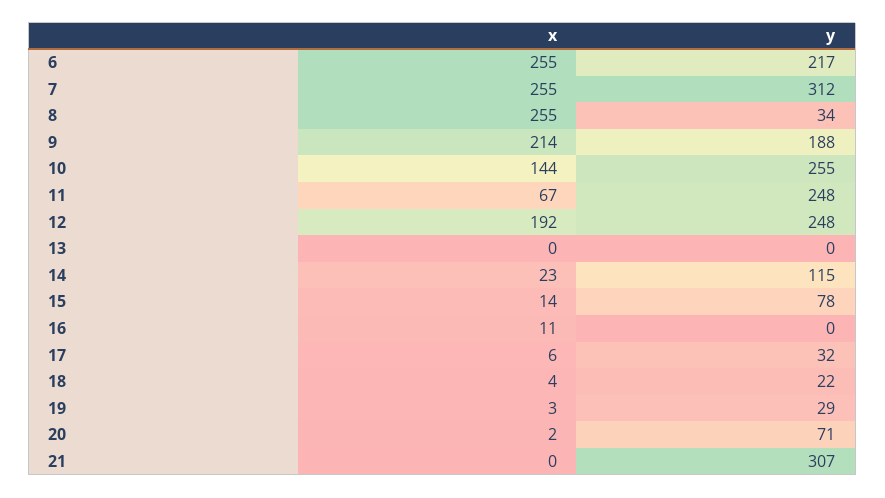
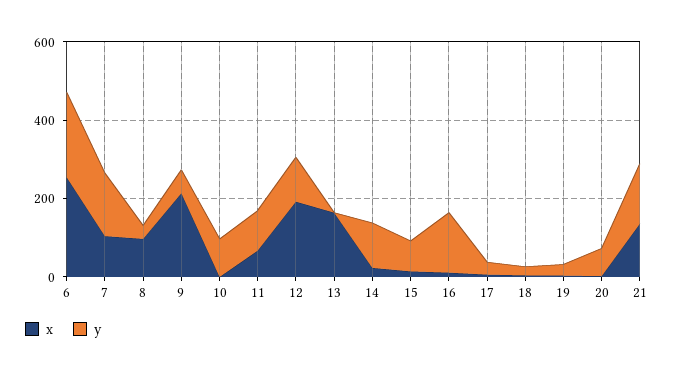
  {
    "x": {
      "6": 255,
-     "7": 255,
+     "7": 100,
-     "8": 255,
+     "8": 100,
      "9": 214,
-     "10": 144,
+     "10": 0,
      "11": 67,
      "12": 192,
-     "13": 0,
+     "13": 150,
      "14": 23,
      "15": 14,
      "16": 11,
      "17": 6,
      "18": 4,
      "19": 3,
      "20": 2,
-     "21": 0
+     "21": 150
    },
    "y": {
      "6": 217,
-     "7": 312,
+     "7": 150,
      "8": 34,
-     "9": 188,
+     "9": 50,
-     "10": 255,
+     "10": 100,
-     "11": 248,
+     "11": 100,
-     "12": 248,
+     "12": 100,
      "13": 0,
      "14": 115,
      "15": 78,
-     "16": 0,
+     "16": 150,
      "17": 32,
      "18": 22,
      "19": 29,
      "20": 71,
-     "21": 307
+     "21": 150
    }
  }

